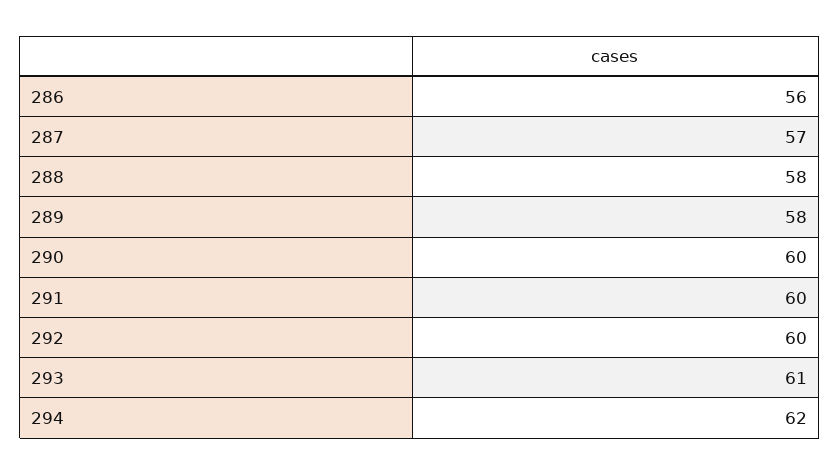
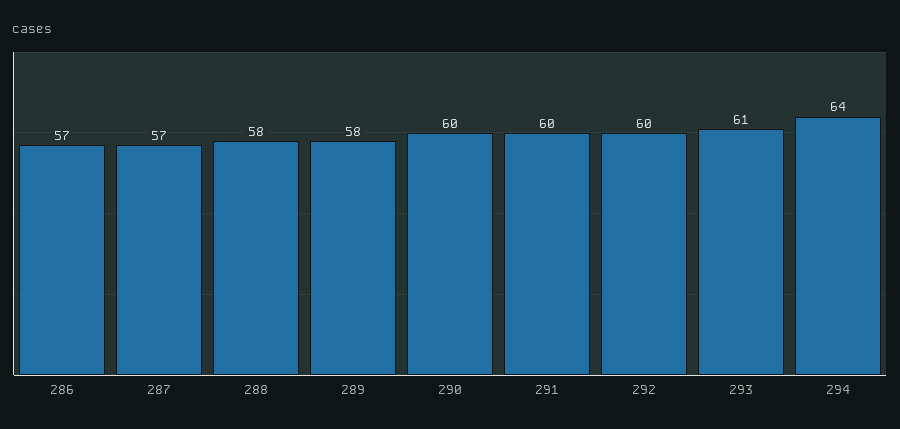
  {
-   "286": 56,
+   "286": 57,
    "287": 57,
    "288": 58,
    "289": 58,
    "290": 60,
    "291": 60,
    "292": 60,
    "293": 61,
-   "294": 62
+   "294": 64
  }

